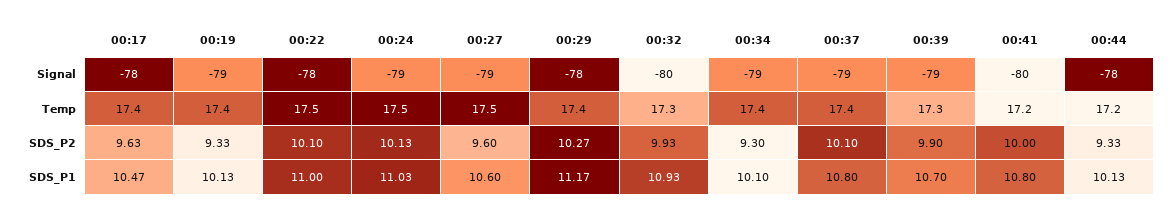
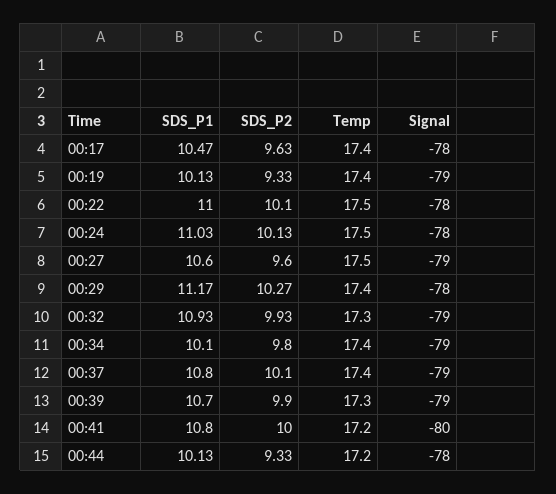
  {
    "00:17": {
      "Signal": -78,
      "Temp": 17.4,
      "SDS_P2": 9.63,
      "SDS_P1": 10.47
    },
    "00:19": {
      "Signal": -79,
      "Temp": 17.4,
      "SDS_P2": 9.33,
      "SDS_P1": 10.13
    },
    "00:22": {
      "Signal": -78,
      "Temp": 17.5,
      "SDS_P2": 10.1,
      "SDS_P1": 11
    },
    "00:24": {
-     "Signal": -79,
+     "Signal": -78,
      "Temp": 17.5,
      "SDS_P2": 10.13,
      "SDS_P1": 11.03
    },
    "00:27": {
      "Signal": -79,
      "Temp": 17.5,
      "SDS_P2": 9.6,
      "SDS_P1": 10.6
    },
    "00:29": {
      "Signal": -78,
      "Temp": 17.4,
      "SDS_P2": 10.27,
      "SDS_P1": 11.17
    },
    "00:32": {
-     "Signal": -80,
+     "Signal": -79,
      "Temp": 17.3,
      "SDS_P2": 9.93,
      "SDS_P1": 10.93
    },
    "00:34": {
      "Signal": -79,
      "Temp": 17.4,
-     "SDS_P2": 9.3,
+     "SDS_P2": 9.8,
      "SDS_P1": 10.1
    },
    "00:37": {
      "Signal": -79,
      "Temp": 17.4,
      "SDS_P2": 10.1,
      "SDS_P1": 10.8
    },
    "00:39": {
      "Signal": -79,
      "Temp": 17.3,
      "SDS_P2": 9.9,
      "SDS_P1": 10.7
    },
    "00:41": {
      "Signal": -80,
      "Temp": 17.2,
      "SDS_P2": 10,
      "SDS_P1": 10.8
    },
    "00:44": {
      "Signal": -78,
      "Temp": 17.2,
      "SDS_P2": 9.33,
      "SDS_P1": 10.13
    }
  }

